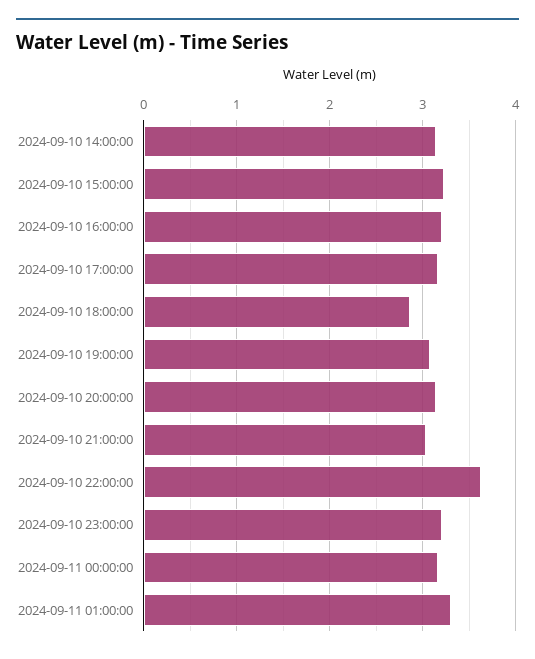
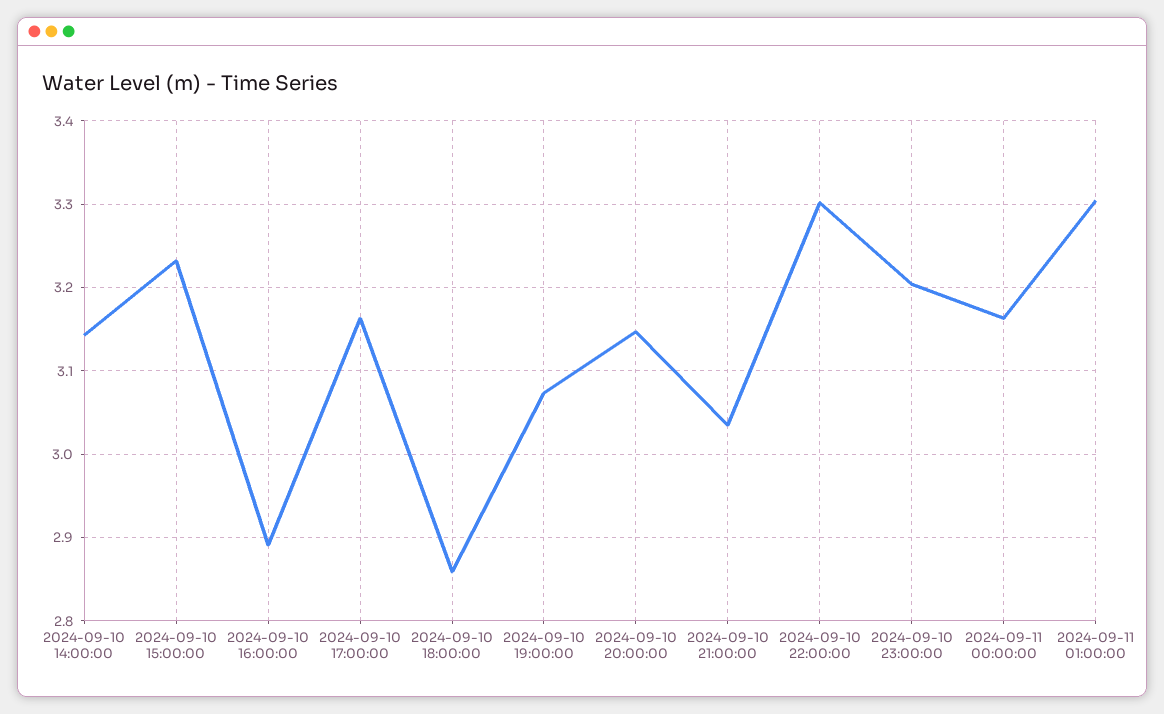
  {
    "2024-09-10 14:00:00": 3.14,
    "2024-09-10 15:00:00": 3.23,
-   "2024-09-10 16:00:00": 3.2,
+   "2024-09-10 16:00:00": 2.89,
    "2024-09-10 17:00:00": 3.16,
    "2024-09-10 18:00:00": 2.86,
    "2024-09-10 19:00:00": 3.07,
    "2024-09-10 20:00:00": 3.15,
    "2024-09-10 21:00:00": 3.04,
-   "2024-09-10 22:00:00": 3.6,
+   "2024-09-10 22:00:00": 3.3,
    "2024-09-10 23:00:00": 3.2,
    "2024-09-11 00:00:00": 3.16,
    "2024-09-11 01:00:00": 3.3
  }

